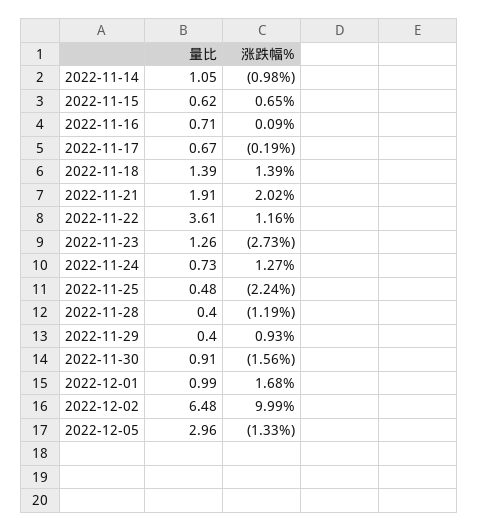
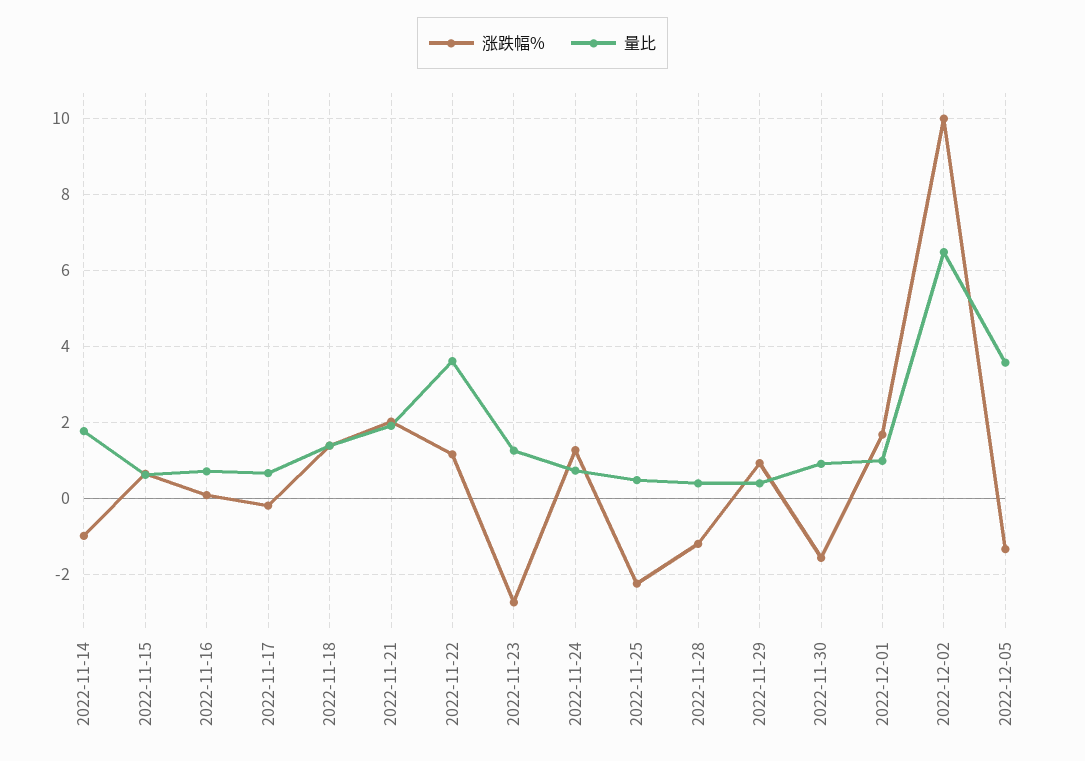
  {
    "量比": {
-     "2022-11-14": 1.05,
+     "2022-11-14": 1.8,
      "2022-11-15": 0.62,
      "2022-11-16": 0.71,
      "2022-11-17": 0.67,
      "2022-11-18": 1.39,
      "2022-11-21": 1.91,
      "2022-11-22": 3.61,
      "2022-11-23": 1.26,
      "2022-11-24": 0.73,
      "2022-11-25": 0.48,
      "2022-11-28": 0.4,
      "2022-11-29": 0.4,
      "2022-11-30": 0.91,
      "2022-12-01": 0.99,
      "2022-12-02": 6.48,
-     "2022-12-05": 2.96
+     "2022-12-05": 3.6
    },
    "涨跌幅%": {
      "2022-11-14": -0.98,
      "2022-11-15": 0.65,
      "2022-11-16": 0.09,
      "2022-11-17": -0.19,
      "2022-11-18": 1.39,
      "2022-11-21": 2.02,
      "2022-11-22": 1.16,
      "2022-11-23": -2.73,
      "2022-11-24": 1.27,
      "2022-11-25": -2.24,
      "2022-11-28": -1.19,
      "2022-11-29": 0.93,
      "2022-11-30": -1.56,
      "2022-12-01": 1.68,
      "2022-12-02": 9.99,
      "2022-12-05": -1.33
    }
  }

